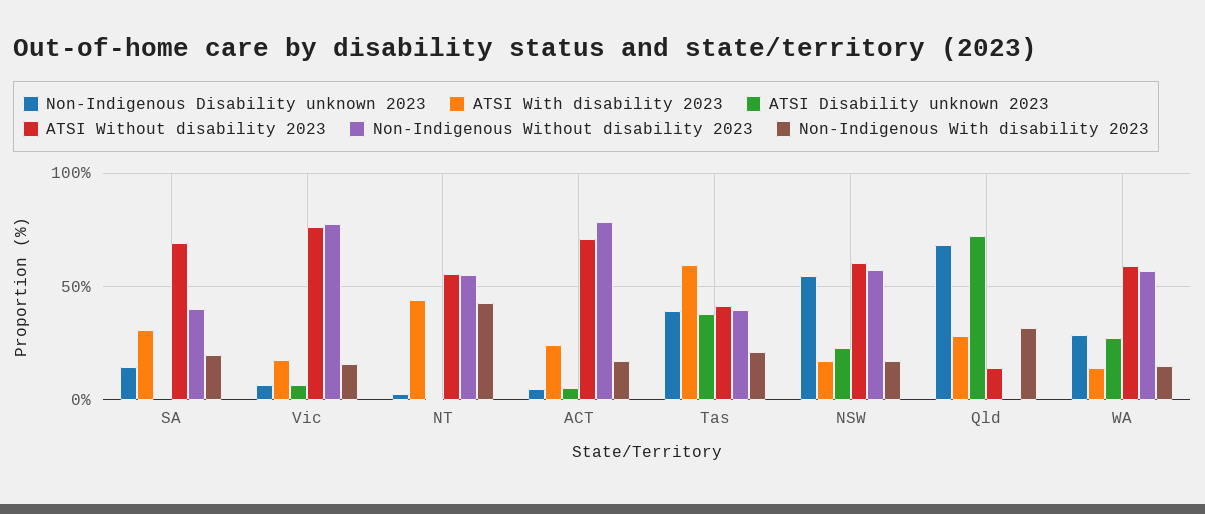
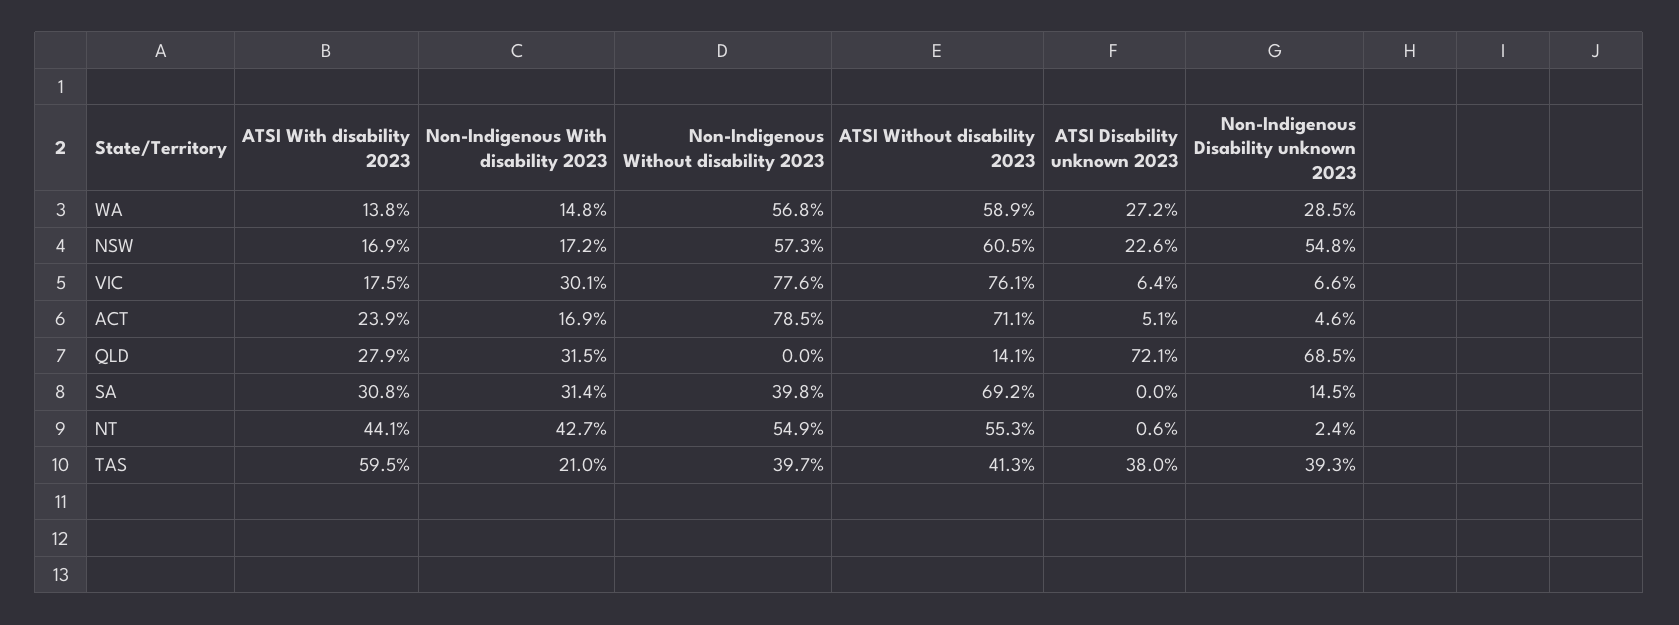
  {
    "Non-Indigenous Disability unknown 2023": {
      "SA": 14.5,
      "Vic": 6.6,
      "NT": 2.4,
      "ACT": 4.6,
      "Tas": 39.3,
      "NSW": 54.8,
      "Qld": 68.5,
      "WA": 28.5
    },
    "ATSI With disability 2023": {
      "SA": 30.8,
      "Vic": 17.5,
      "NT": 44.1,
      "ACT": 23.9,
      "Tas": 59.5,
      "NSW": 16.9,
      "Qld": 27.9,
      "WA": 13.8
    },
    "ATSI Disability unknown 2023": {
      "SA": 0,
      "Vic": 6.4,
      "NT": 0.6,
      "ACT": 5.1,
      "Tas": 38,
      "NSW": 22.6,
      "Qld": 72.1,
      "WA": 27.2
    },
    "ATSI Without disability 2023": {
      "SA": 69.2,
      "Vic": 76.1,
      "NT": 55.3,
      "ACT": 71.1,
      "Tas": 41.3,
      "NSW": 60.5,
      "Qld": 14.1,
      "WA": 58.9
    },
    "Non-Indigenous Without disability 2023": {
      "SA": 39.8,
      "Vic": 77.6,
      "NT": 54.9,
      "ACT": 78.5,
      "Tas": 39.7,
      "NSW": 57.3,
      "Qld": 0,
      "WA": 56.8
    },
    "Non-Indigenous With disability 2023": {
-     "SA": 20,
+     "SA": 31.4,
-     "Vic": 15,
+     "Vic": 30.1,
      "NT": 42.7,
      "ACT": 16.9,
      "Tas": 21,
      "NSW": 17.2,
      "Qld": 31.5,
      "WA": 14.8
    }
  }

